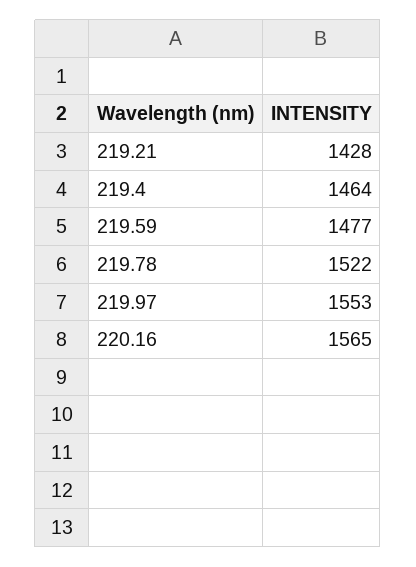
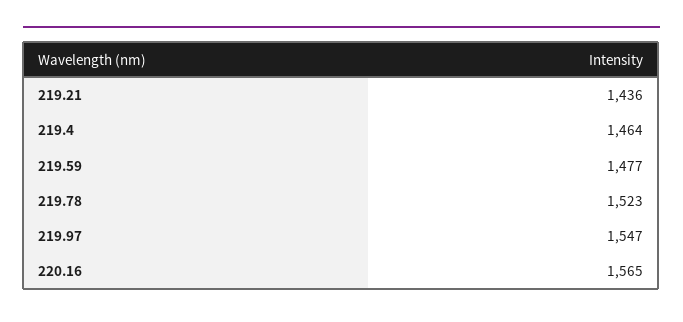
  {
-   "219.21": 1428,
+   "219.21": 1436,
    "219.4": 1464,
    "219.59": 1477,
-   "219.78": 1522,
+   "219.78": 1523,
-   "219.97": 1553,
+   "219.97": 1547,
    "220.16": 1565
  }

